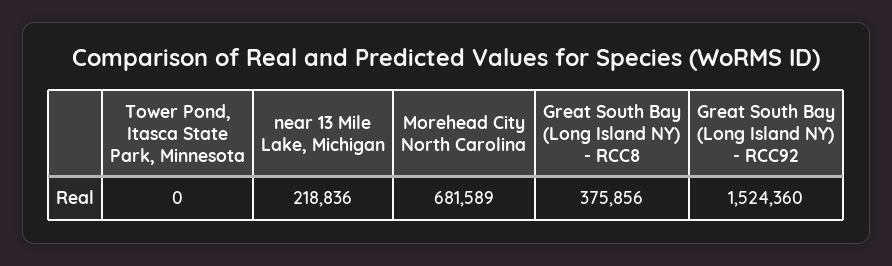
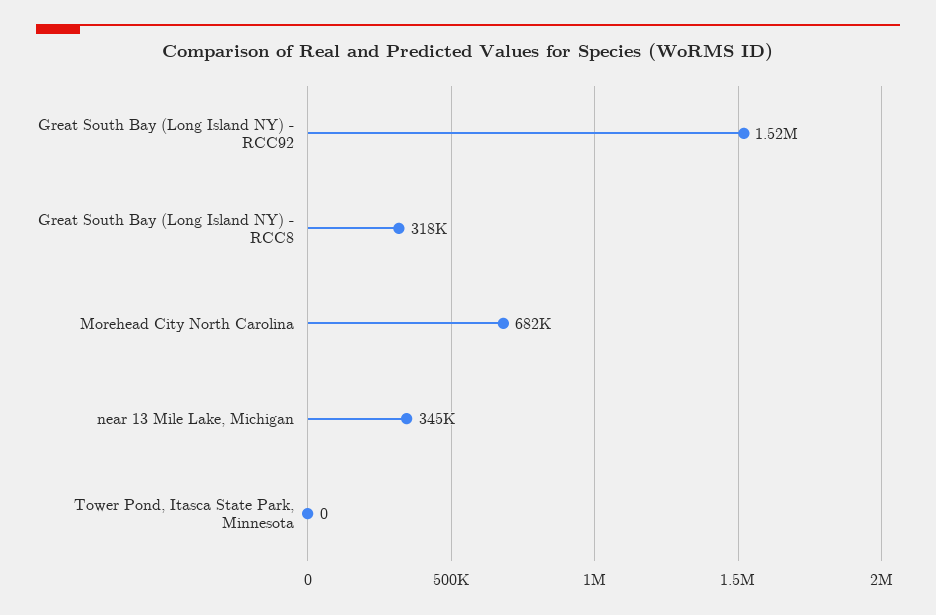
  {
    "Tower Pond, Itasca State Park, Minnesota": 0,
-   "near 13 Mile Lake, Michigan": 218836,
+   "near 13 Mile Lake, Michigan": 345000,
    "Morehead City North Carolina": 681589,
-   "Great South Bay (Long Island NY) - RCC8": 375856,
+   "Great South Bay (Long Island NY) - RCC8": 318000,
    "Great South Bay (Long Island NY) - RCC92": 1524360
  }

